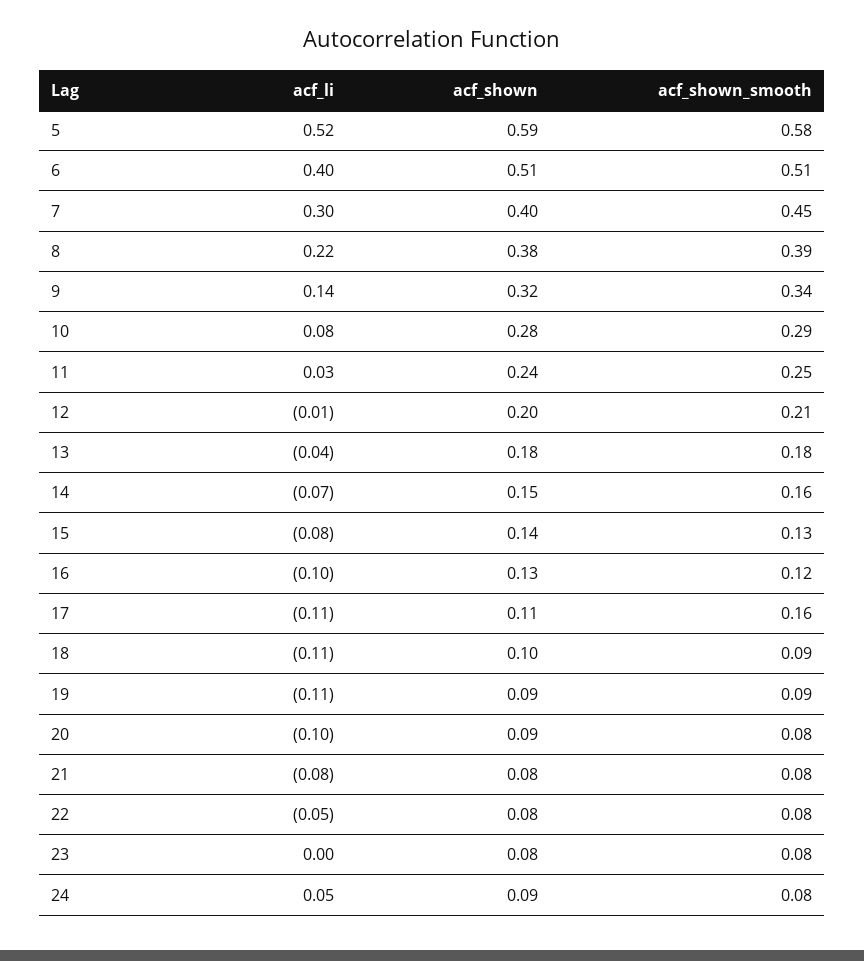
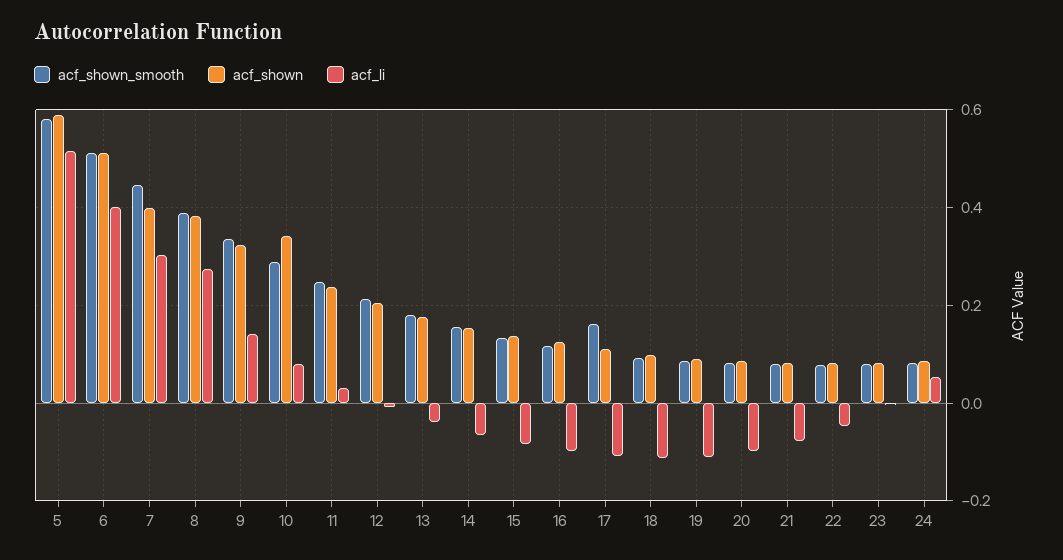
  {
    "acf_li": {
      "5": 0.52,
      "6": 0.4,
      "7": 0.3,
-     "8": 0.22,
+     "8": 0.28,
      "9": 0.14,
      "10": 0.08,
      "11": 0.03,
      "12": -0.01,
      "13": -0.04,
      "14": -0.07,
      "15": -0.08,
      "16": -0.1,
      "17": -0.11,
      "18": -0.11,
      "19": -0.11,
      "20": -0.1,
      "21": -0.08,
      "22": -0.05,
      "23": 0,
      "24": 0.05
    },
    "acf_shown": {
      "5": 0.59,
      "6": 0.51,
      "7": 0.4,
      "8": 0.38,
      "9": 0.32,
-     "10": 0.28,
+     "10": 0.34,
      "11": 0.24,
      "12": 0.2,
      "13": 0.18,
      "14": 0.15,
      "15": 0.14,
      "16": 0.13,
      "17": 0.11,
      "18": 0.1,
      "19": 0.09,
      "20": 0.09,
      "21": 0.08,
      "22": 0.08,
      "23": 0.08,
      "24": 0.09
    },
    "acf_shown_smooth": {
      "5": 0.58,
      "6": 0.51,
      "7": 0.45,
      "8": 0.39,
      "9": 0.34,
      "10": 0.29,
      "11": 0.25,
      "12": 0.21,
      "13": 0.18,
      "14": 0.16,
      "15": 0.13,
      "16": 0.12,
      "17": 0.16,
      "18": 0.09,
      "19": 0.09,
      "20": 0.08,
      "21": 0.08,
      "22": 0.08,
      "23": 0.08,
      "24": 0.08
    }
  }

